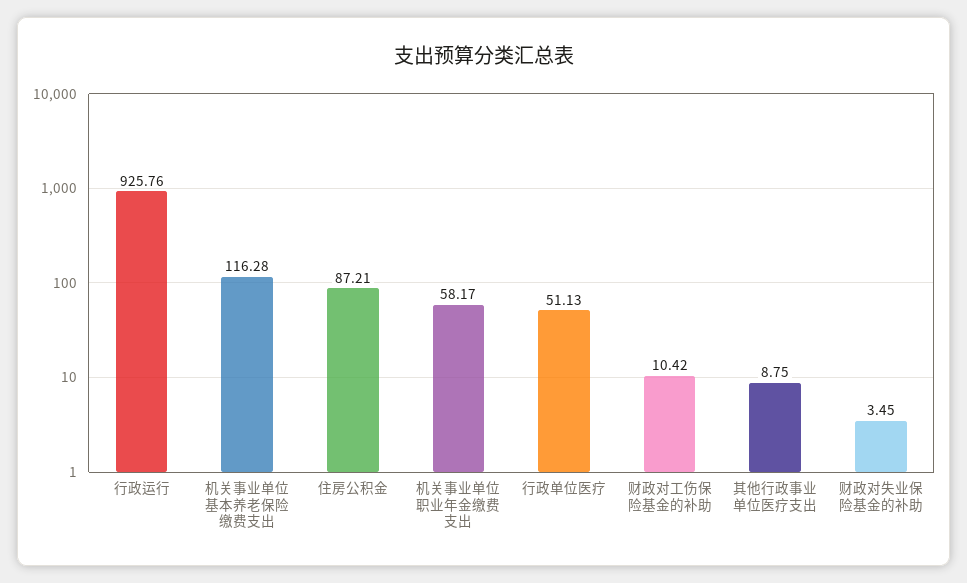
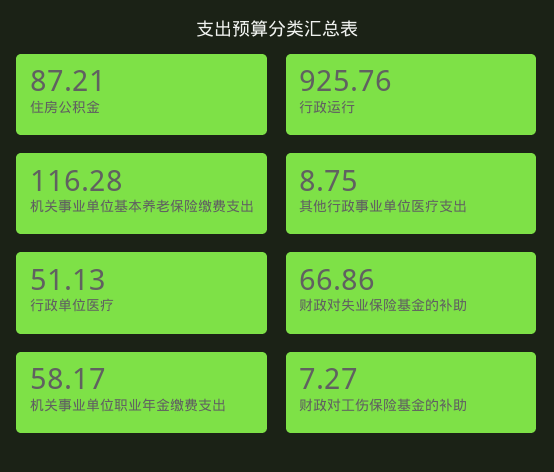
  {
    "行政运行": 925.76,
    "机关事业单位基本养老保险缴费支出": 116.28,
    "住房公积金": 87.21,
    "机关事业单位职业年金缴费支出": 58.17,
    "行政单位医疗": 51.13,
-   "财政对工伤保险基金的补助": 10.42,
+   "财政对工伤保险基金的补助": 7.27,
    "其他行政事业单位医疗支出": 8.75,
-   "财政对失业保险基金的补助": 3.45
+   "财政对失业保险基金的补助": 66.86
  }

